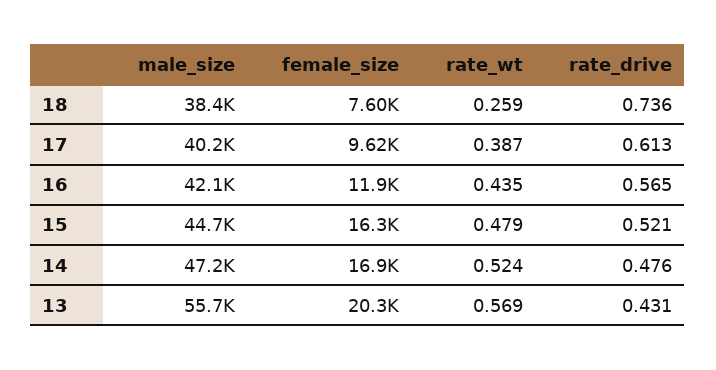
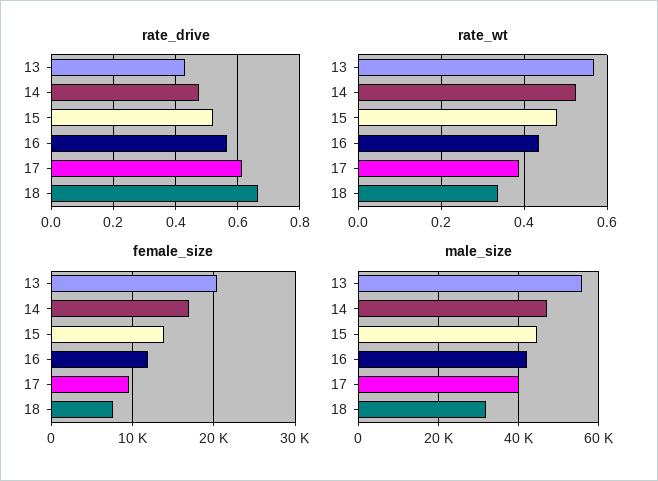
  {
    "male_size": {
-     "18": 38400,
+     "18": 32000,
      "17": 40200,
      "16": 42100,
      "15": 44700,
      "14": 47200,
      "13": 55700
    },
    "female_size": {
      "18": 7600,
      "17": 9620,
      "16": 11900,
-     "15": 16300,
+     "15": 14000,
      "14": 16900,
      "13": 20300
    },
    "rate_wt": {
-     "18": 0.259,
+     "18": 0.34,
      "17": 0.387,
      "16": 0.435,
      "15": 0.479,
      "14": 0.524,
      "13": 0.569
    },
    "rate_drive": {
-     "18": 0.736,
+     "18": 0.66,
      "17": 0.613,
      "16": 0.565,
      "15": 0.521,
      "14": 0.476,
      "13": 0.431
    }
  }

